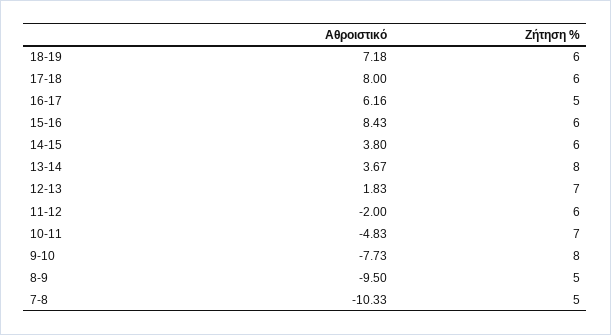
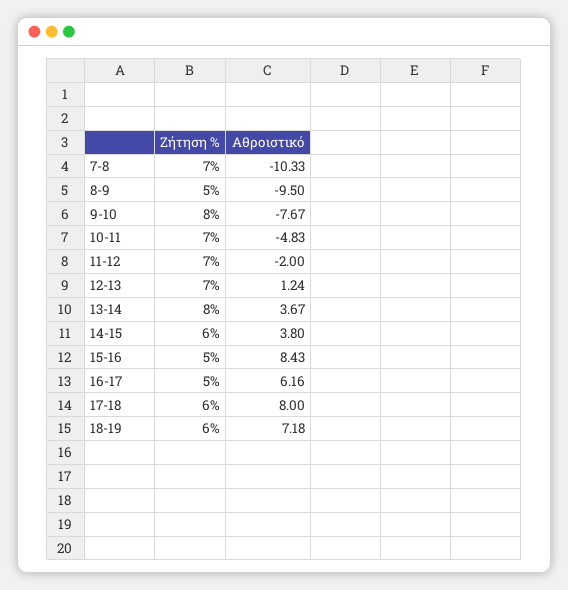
  {
    "Αθροιστικό": {
      "18-19": 7.18,
      "17-18": 8,
      "16-17": 6.16,
      "15-16": 8.43,
      "14-15": 3.8,
      "13-14": 3.67,
-     "12-13": 1.83,
+     "12-13": 1.24,
      "11-12": -2,
      "10-11": -4.83,
-     "9-10": -7.73,
+     "9-10": -7.67,
      "8-9": -9.5,
      "7-8": -10.33
    },
    "Ζήτηση %": {
      "18-19": 6,
      "17-18": 6,
      "16-17": 5,
-     "15-16": 6,
+     "15-16": 5,
      "14-15": 6,
      "13-14": 8,
      "12-13": 7,
-     "11-12": 6,
+     "11-12": 7,
      "10-11": 7,
      "9-10": 8,
      "8-9": 5,
-     "7-8": 5
+     "7-8": 7
    }
  }

